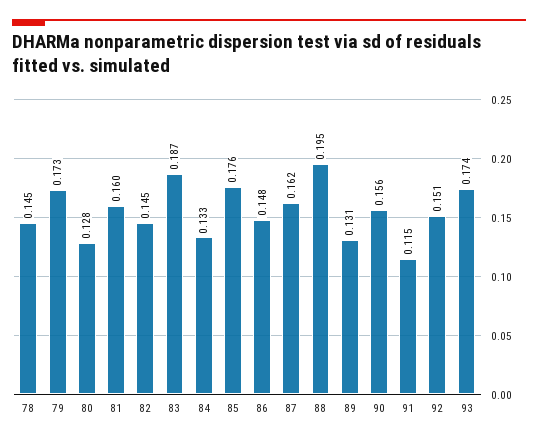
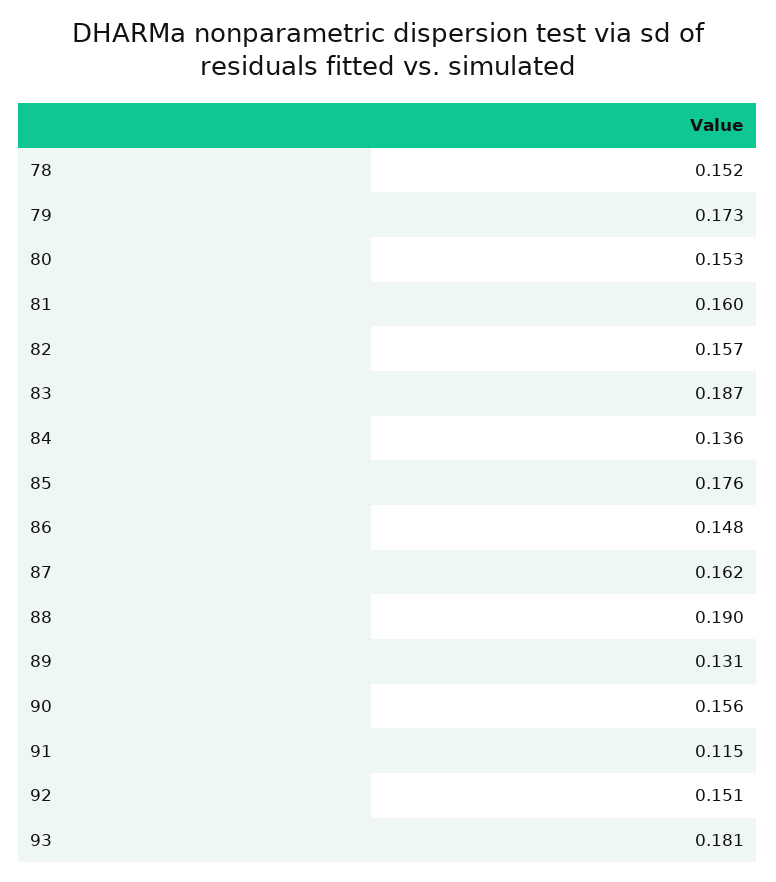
  {
-   "78": 0.145,
+   "78": 0.152,
    "79": 0.173,
-   "80": 0.128,
+   "80": 0.153,
    "81": 0.16,
-   "82": 0.145,
+   "82": 0.157,
    "83": 0.187,
-   "84": 0.133,
+   "84": 0.136,
    "85": 0.176,
    "86": 0.148,
    "87": 0.162,
-   "88": 0.195,
+   "88": 0.19,
    "89": 0.131,
    "90": 0.156,
    "91": 0.115,
    "92": 0.151,
-   "93": 0.174
+   "93": 0.181
  }

